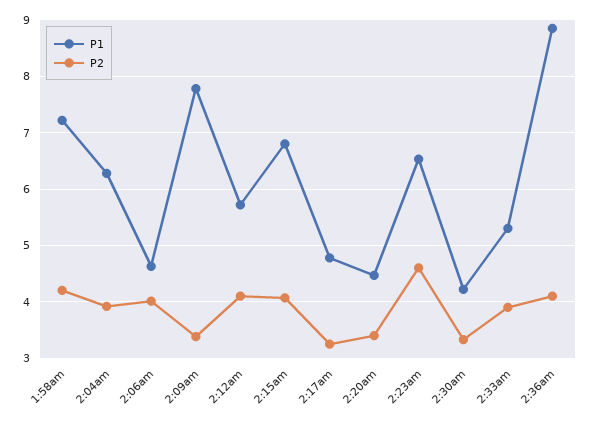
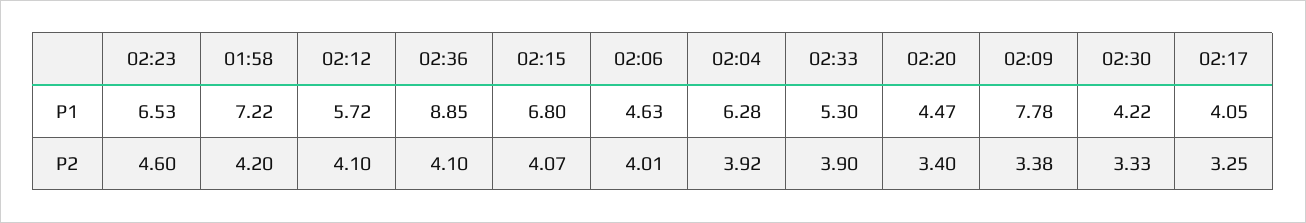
  {
    "P1": {
      "1:58am": 7.22,
      "2:04am": 6.28,
      "2:06am": 4.63,
      "2:09am": 7.78,
      "2:12am": 5.72,
      "2:15am": 6.8,
-     "2:17am": 4.8,
+     "2:17am": 4.05,
      "2:20am": 4.47,
      "2:23am": 6.53,
      "2:30am": 4.22,
      "2:33am": 5.3,
      "2:36am": 8.85
    },
    "P2": {
      "1:58am": 4.2,
      "2:04am": 3.92,
      "2:06am": 4.01,
      "2:09am": 3.38,
      "2:12am": 4.1,
      "2:15am": 4.07,
      "2:17am": 3.25,
      "2:20am": 3.4,
      "2:23am": 4.6,
      "2:30am": 3.33,
      "2:33am": 3.9,
      "2:36am": 4.1
    }
  }

